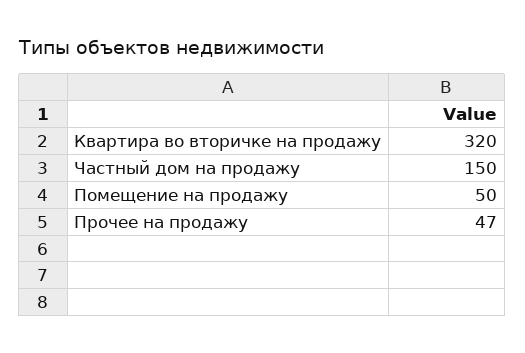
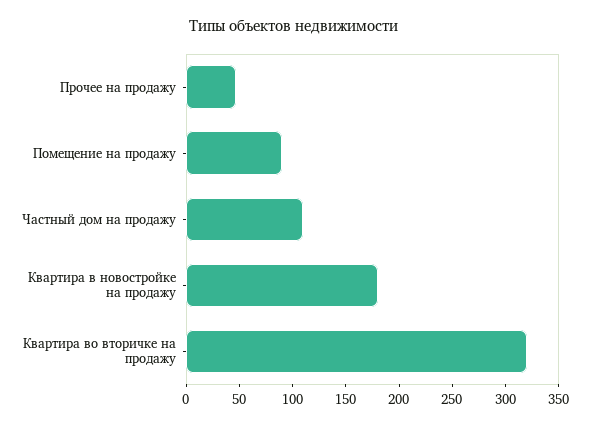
  {
    "Квартира во вторичке на продажу": 320,
-   "Частный дом на продажу": 150,
+   "Частный дом на продажу": 110,
-   "Помещение на продажу": 50,
+   "Помещение на продажу": 90,
-   "Прочее на продажу": 47
+   "Прочее на продажу": 47,
+   "Квартира в новостройке на продажу": 180
  }

